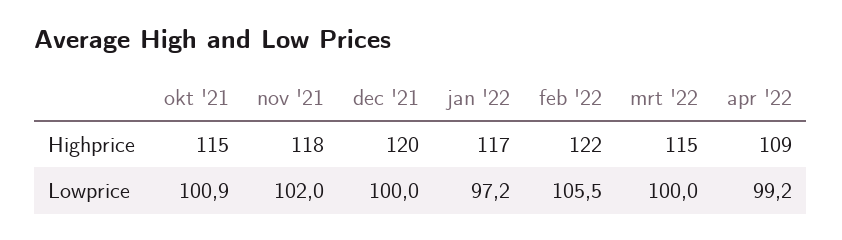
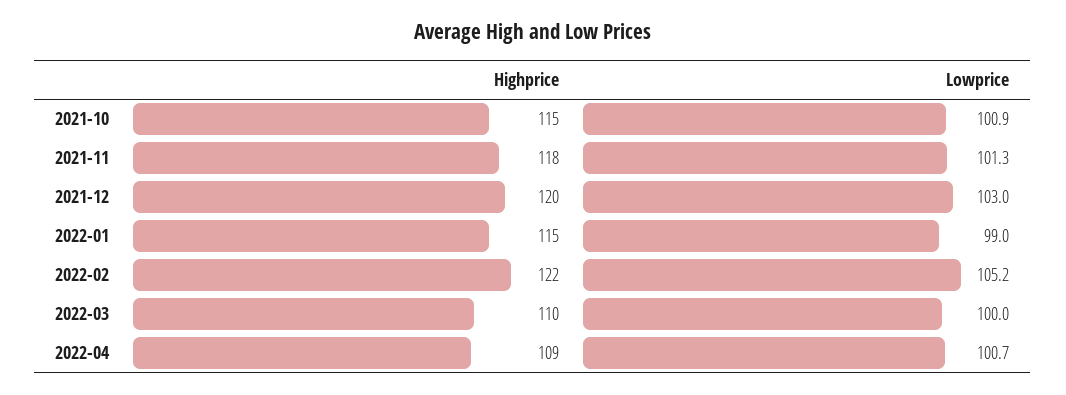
  {
    "okt '21": {
      "Highprice": 115,
      "Lowprice": 100.9
    },
    "nov '21": {
      "Highprice": 118,
-     "Lowprice": 102
+     "Lowprice": 101.3
    },
    "dec '21": {
      "Highprice": 120,
-     "Lowprice": 100
+     "Lowprice": 103
    },
    "jan '22": {
-     "Highprice": 117,
+     "Highprice": 115,
-     "Lowprice": 97.2
+     "Lowprice": 99
    },
    "feb '22": {
      "Highprice": 122,
-     "Lowprice": 105.5
+     "Lowprice": 105.2
    },
    "mrt '22": {
-     "Highprice": 115,
+     "Highprice": 110,
      "Lowprice": 100
    },
    "apr '22": {
      "Highprice": 109,
-     "Lowprice": 99.2
+     "Lowprice": 100.7
    }
  }

